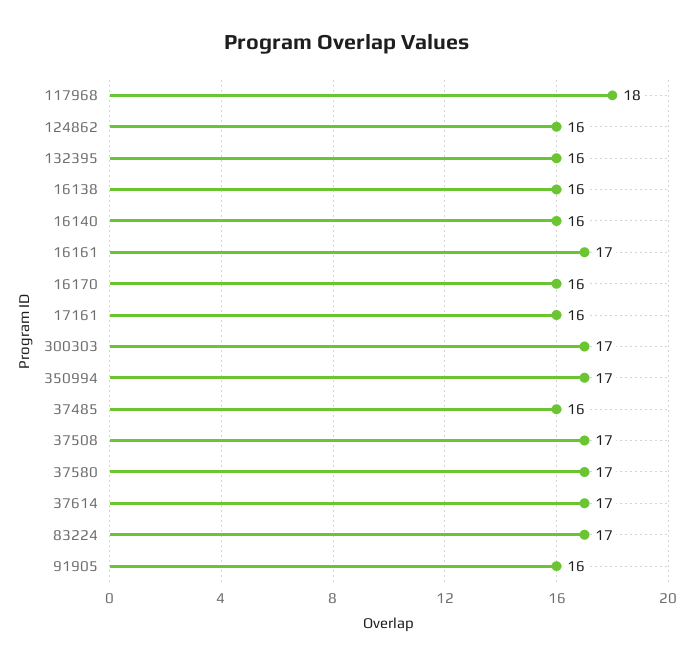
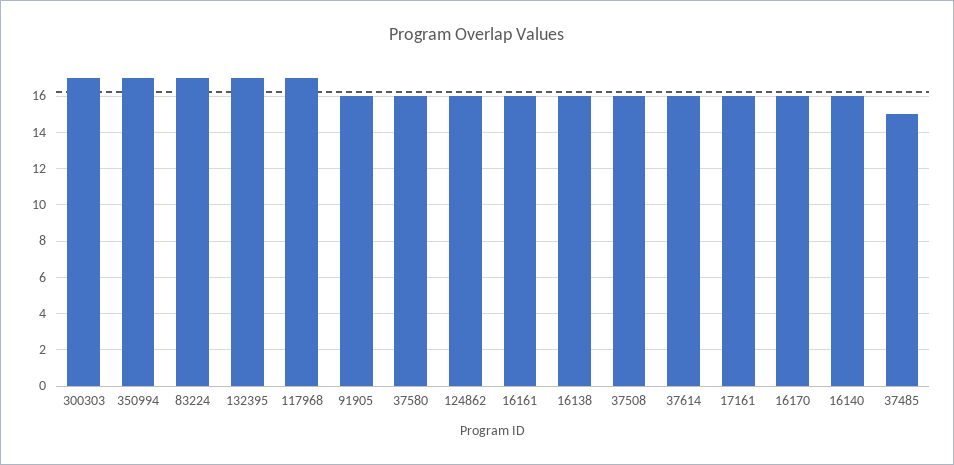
  {
-   "117968": 18,
+   "117968": 17,
    "124862": 16,
-   "132395": 16,
+   "132395": 17,
    "16138": 16,
    "16140": 16,
-   "16161": 17,
+   "16161": 16,
    "16170": 16,
    "17161": 16,
    "300303": 17,
    "350994": 17,
-   "37485": 16,
+   "37485": 15,
-   "37508": 17,
+   "37508": 16,
-   "37580": 17,
+   "37580": 16,
-   "37614": 17,
+   "37614": 16,
    "83224": 17,
    "91905": 16
  }

